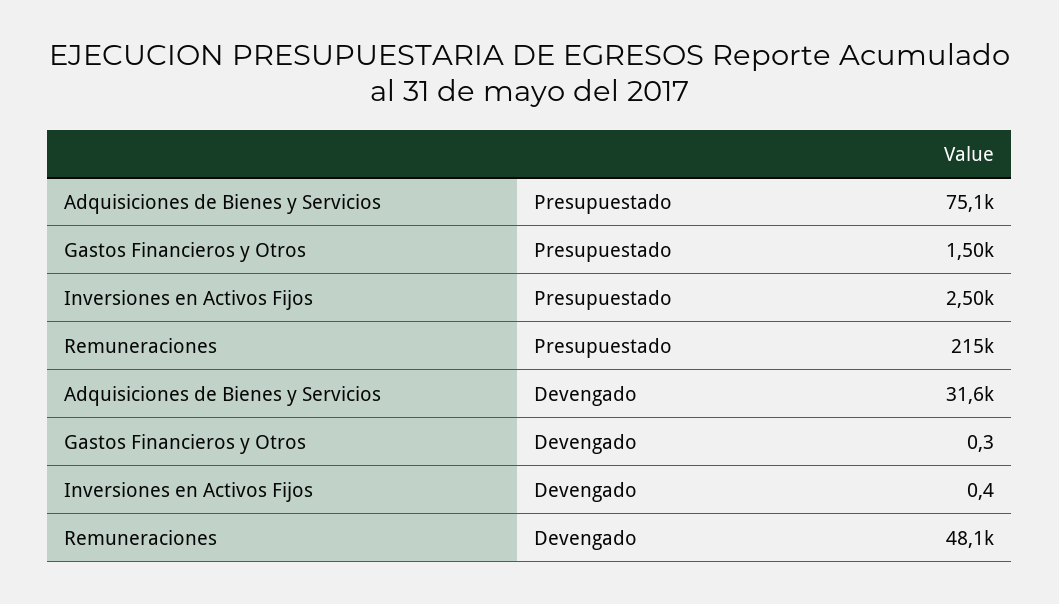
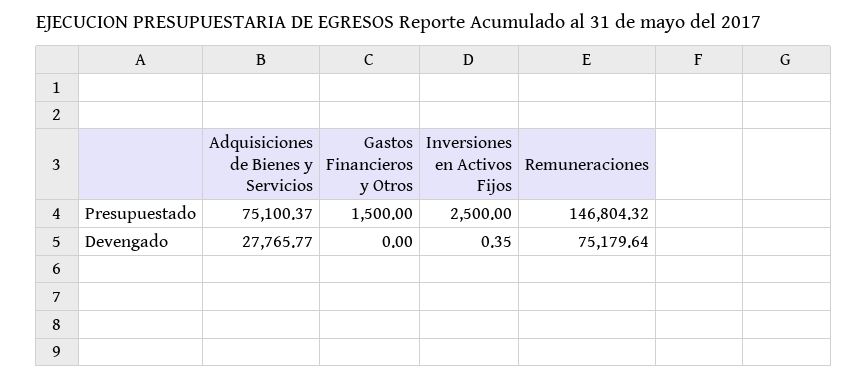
  {
    "Adquisiciones de Bienes y Servicios": {
      "Presupuestado": 75100.37,
-     "Devengado": 31600
+     "Devengado": 27765.77
    },
    "Gastos Financieros y Otros": {
      "Presupuestado": 1500,
-     "Devengado": 0.3
+     "Devengado": 0
    },
    "Inversiones en Activos Fijos": {
      "Presupuestado": 2500,
      "Devengado": 0.35
    },
    "Remuneraciones": {
-     "Presupuestado": 215000,
+     "Presupuestado": 146804.32,
-     "Devengado": 48100
+     "Devengado": 75179.64
    }
  }

